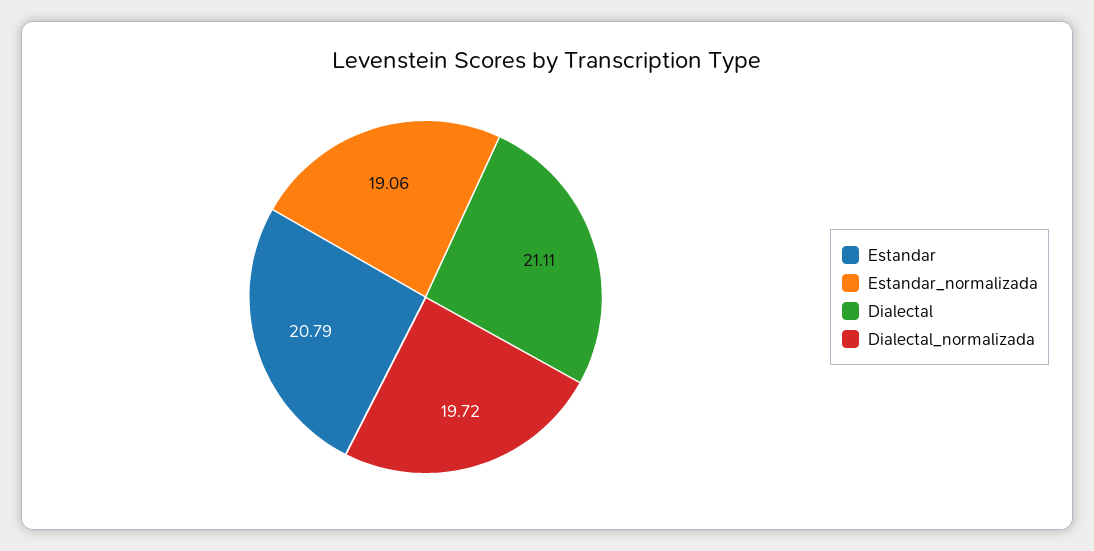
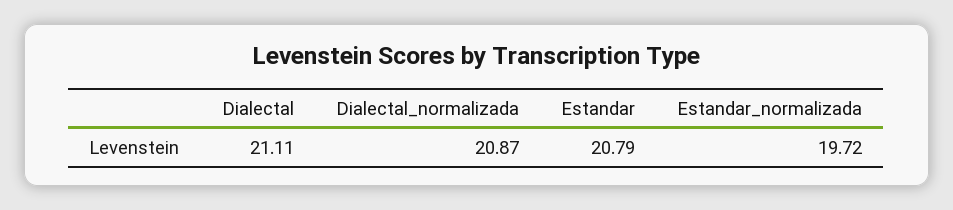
  {
    "Estandar": 20.79,
-   "Estandar_normalizada": 19.06,
+   "Estandar_normalizada": 19.72,
    "Dialectal": 21.11,
-   "Dialectal_normalizada": 19.72
+   "Dialectal_normalizada": 20.87
  }

